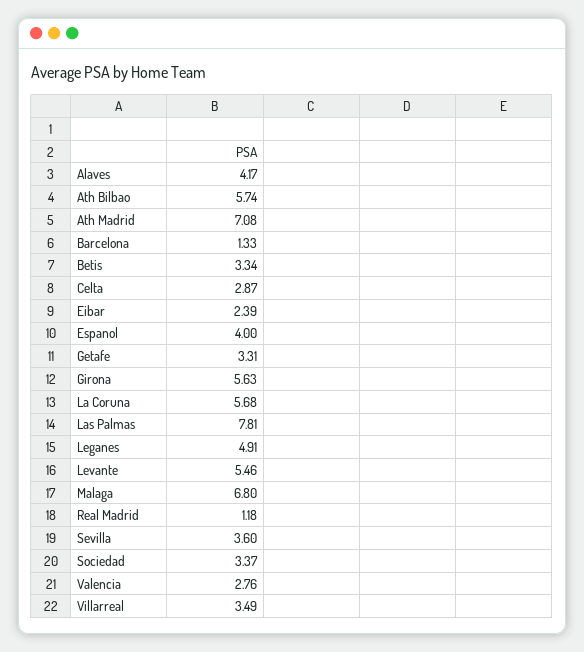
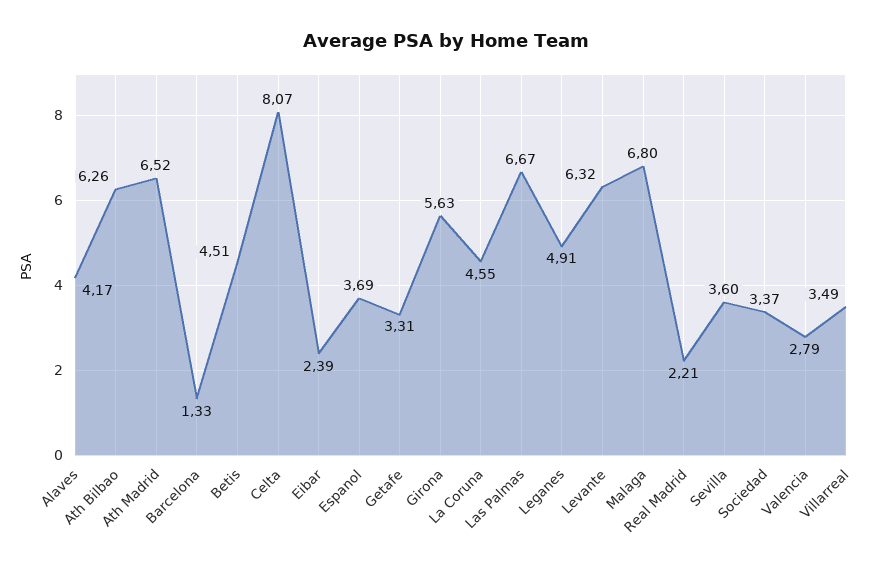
  {
    "Alaves": 4.17,
-   "Ath Bilbao": 5.74,
+   "Ath Bilbao": 6.26,
-   "Ath Madrid": 7.08,
+   "Ath Madrid": 6.52,
    "Barcelona": 1.33,
-   "Betis": 3.34,
+   "Betis": 4.51,
-   "Celta": 2.87,
+   "Celta": 8.07,
    "Eibar": 2.39,
-   "Espanol": 4,
+   "Espanol": 3.69,
    "Getafe": 3.31,
    "Girona": 5.63,
-   "La Coruna": 5.68,
+   "La Coruna": 4.55,
-   "Las Palmas": 7.81,
+   "Las Palmas": 6.67,
    "Leganes": 4.91,
-   "Levante": 5.46,
+   "Levante": 6.32,
    "Malaga": 6.8,
-   "Real Madrid": 1.18,
+   "Real Madrid": 2.21,
    "Sevilla": 3.6,
    "Sociedad": 3.37,
-   "Valencia": 2.76,
+   "Valencia": 2.79,
    "Villarreal": 3.49
  }

